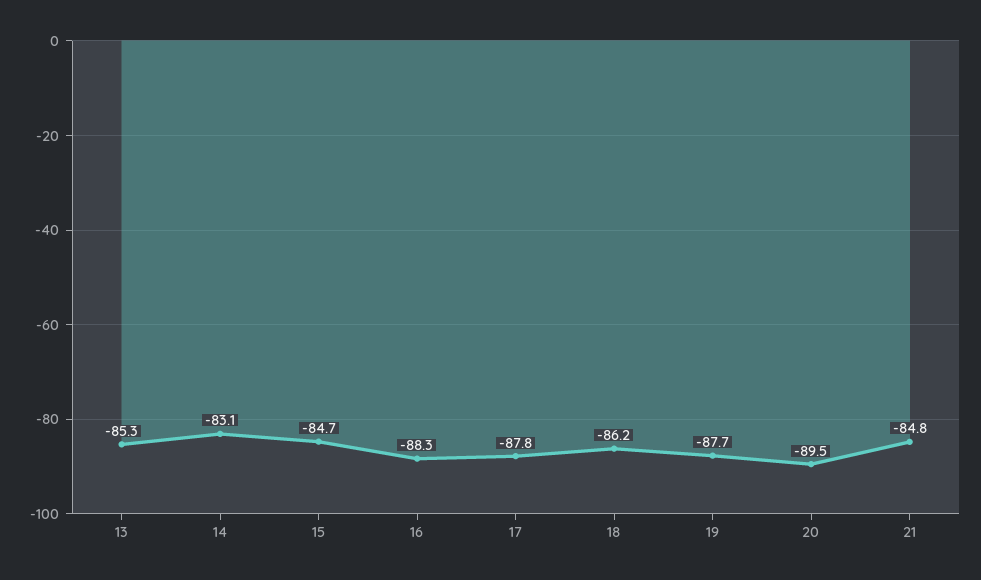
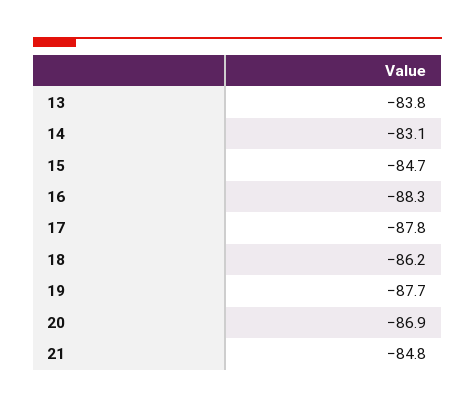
  {
-   "13": -85.3,
+   "13": -83.8,
    "14": -83.1,
    "15": -84.7,
    "16": -88.3,
    "17": -87.8,
    "18": -86.2,
    "19": -87.7,
-   "20": -89.5,
+   "20": -86.9,
    "21": -84.8
  }

